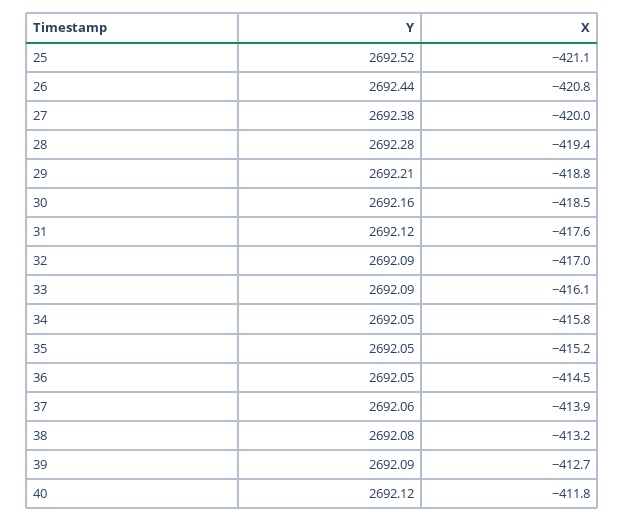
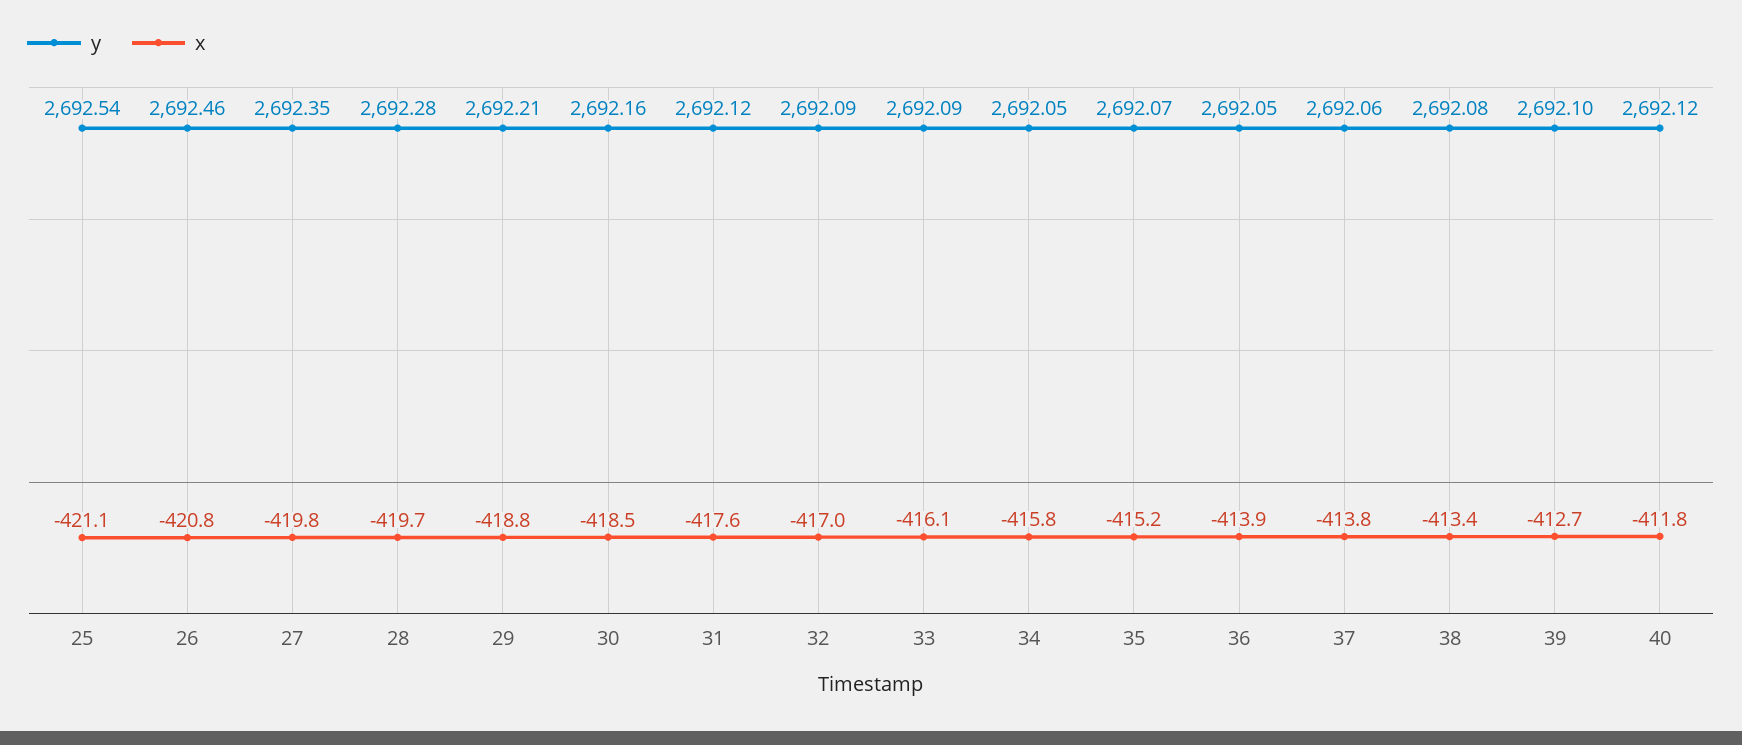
  {
    "Y": {
-     "25": 2692.52,
+     "25": 2692.54,
-     "26": 2692.44,
+     "26": 2692.46,
-     "27": 2692.38,
+     "27": 2692.35,
      "28": 2692.28,
      "29": 2692.21,
      "30": 2692.16,
      "31": 2692.12,
      "32": 2692.09,
      "33": 2692.09,
      "34": 2692.05,
-     "35": 2692.05,
+     "35": 2692.07,
      "36": 2692.05,
      "37": 2692.06,
      "38": 2692.08,
-     "39": 2692.09,
+     "39": 2692.1,
      "40": 2692.12
    },
    "X": {
      "25": -421.1,
      "26": -420.8,
-     "27": -420,
+     "27": -419.8,
-     "28": -419.4,
+     "28": -419.7,
      "29": -418.8,
      "30": -418.5,
      "31": -417.6,
      "32": -417,
      "33": -416.1,
      "34": -415.8,
      "35": -415.2,
-     "36": -414.5,
+     "36": -413.9,
-     "37": -413.9,
+     "37": -413.8,
-     "38": -413.2,
+     "38": -413.4,
      "39": -412.7,
      "40": -411.8
    }
  }

